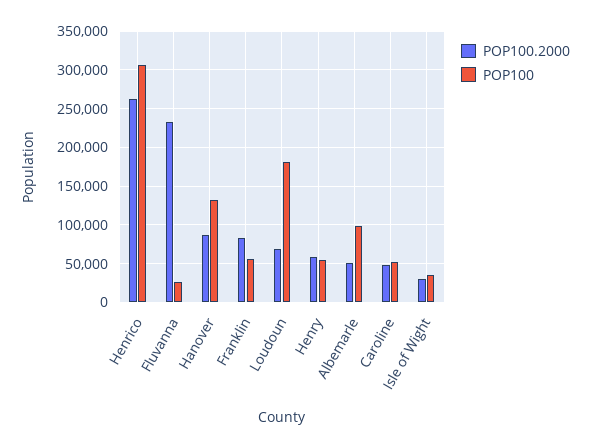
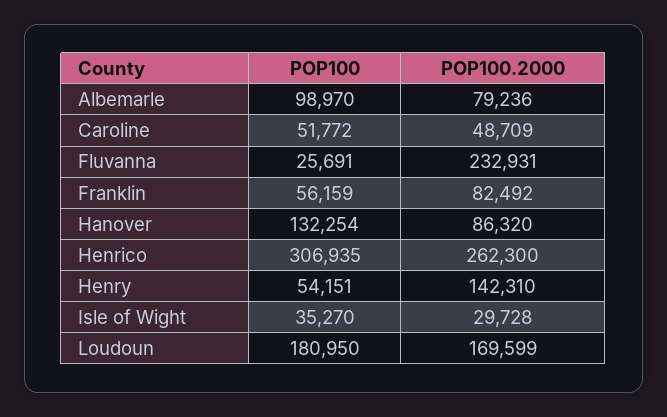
  {
    "POP100.2000": {
      "Henrico": 262300,
      "Fluvanna": 232931,
      "Hanover": 86320,
      "Franklin": 82492,
-     "Loudoun": 70000,
+     "Loudoun": 169599,
-     "Henry": 60000,
+     "Henry": 142310,
-     "Albemarle": 50000,
+     "Albemarle": 79236,
      "Caroline": 48709,
      "Isle of Wight": 29728
    },
    "POP100": {
      "Henrico": 306935,
      "Fluvanna": 25691,
      "Hanover": 132254,
      "Franklin": 56159,
      "Loudoun": 180950,
      "Henry": 54151,
      "Albemarle": 98970,
      "Caroline": 51772,
      "Isle of Wight": 35270
    }
  }

